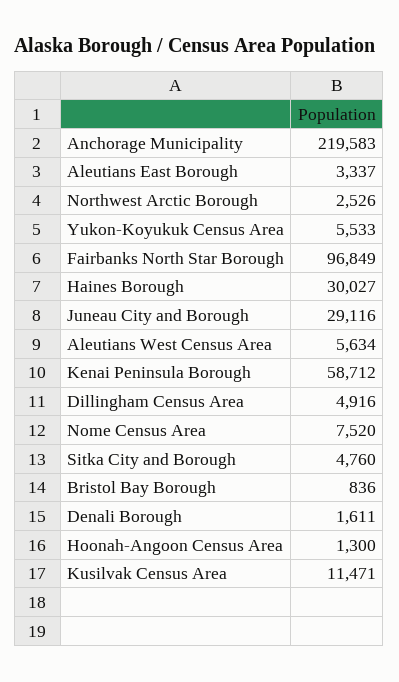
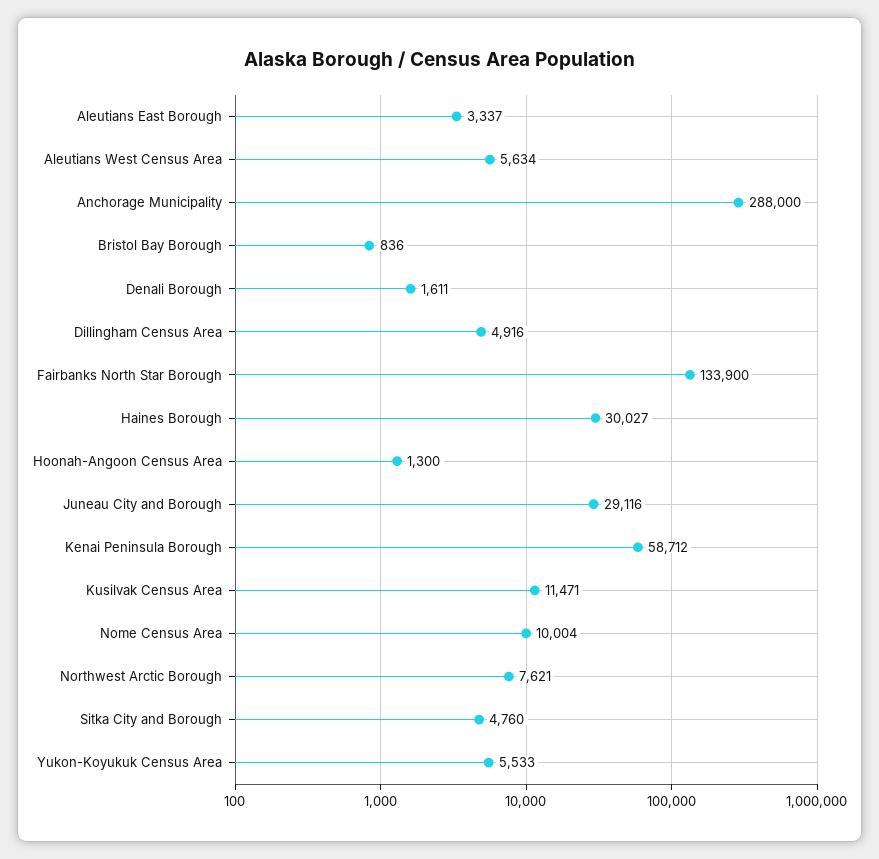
  {
-   "Anchorage Municipality": 219583,
+   "Anchorage Municipality": 288000,
    "Aleutians East Borough": 3337,
-   "Northwest Arctic Borough": 2526,
+   "Northwest Arctic Borough": 7621,
    "Yukon-Koyukuk Census Area": 5533,
-   "Fairbanks North Star Borough": 96849,
+   "Fairbanks North Star Borough": 133900,
    "Haines Borough": 30027,
    "Juneau City and Borough": 29116,
    "Aleutians West Census Area": 5634,
    "Kenai Peninsula Borough": 58712,
    "Dillingham Census Area": 4916,
-   "Nome Census Area": 7520,
+   "Nome Census Area": 10004,
    "Sitka City and Borough": 4760,
    "Bristol Bay Borough": 836,
    "Denali Borough": 1611,
    "Hoonah-Angoon Census Area": 1300,
    "Kusilvak Census Area": 11471
  }

